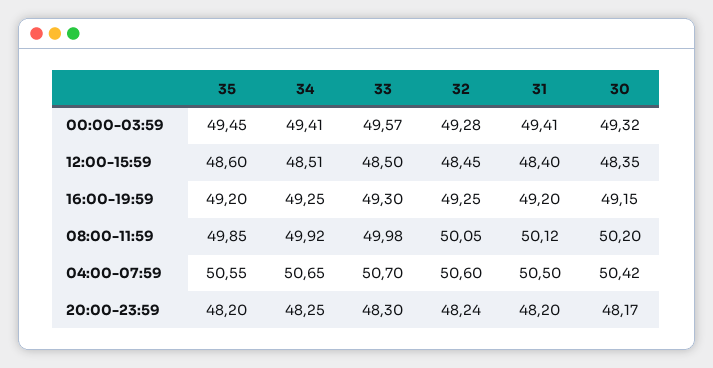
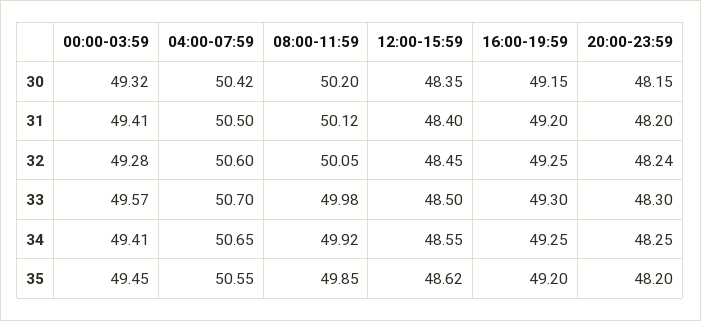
  {
    "35": {
      "00:00-03:59": 49.45,
-     "12:00-15:59": 48.6,
+     "12:00-15:59": 48.62,
      "16:00-19:59": 49.2,
      "08:00-11:59": 49.85,
      "04:00-07:59": 50.55,
      "20:00-23:59": 48.2
    },
    "34": {
      "00:00-03:59": 49.41,
-     "12:00-15:59": 48.51,
+     "12:00-15:59": 48.55,
      "16:00-19:59": 49.25,
      "08:00-11:59": 49.92,
      "04:00-07:59": 50.65,
      "20:00-23:59": 48.25
    },
    "33": {
      "00:00-03:59": 49.57,
      "12:00-15:59": 48.5,
      "16:00-19:59": 49.3,
      "08:00-11:59": 49.98,
      "04:00-07:59": 50.7,
      "20:00-23:59": 48.3
    },
    "32": {
      "00:00-03:59": 49.28,
      "12:00-15:59": 48.45,
      "16:00-19:59": 49.25,
      "08:00-11:59": 50.05,
      "04:00-07:59": 50.6,
      "20:00-23:59": 48.24
    },
    "31": {
      "00:00-03:59": 49.41,
      "12:00-15:59": 48.4,
      "16:00-19:59": 49.2,
      "08:00-11:59": 50.12,
      "04:00-07:59": 50.5,
      "20:00-23:59": 48.2
    },
    "30": {
      "00:00-03:59": 49.32,
      "12:00-15:59": 48.35,
      "16:00-19:59": 49.15,
      "08:00-11:59": 50.2,
      "04:00-07:59": 50.42,
-     "20:00-23:59": 48.17
+     "20:00-23:59": 48.15
    }
  }

